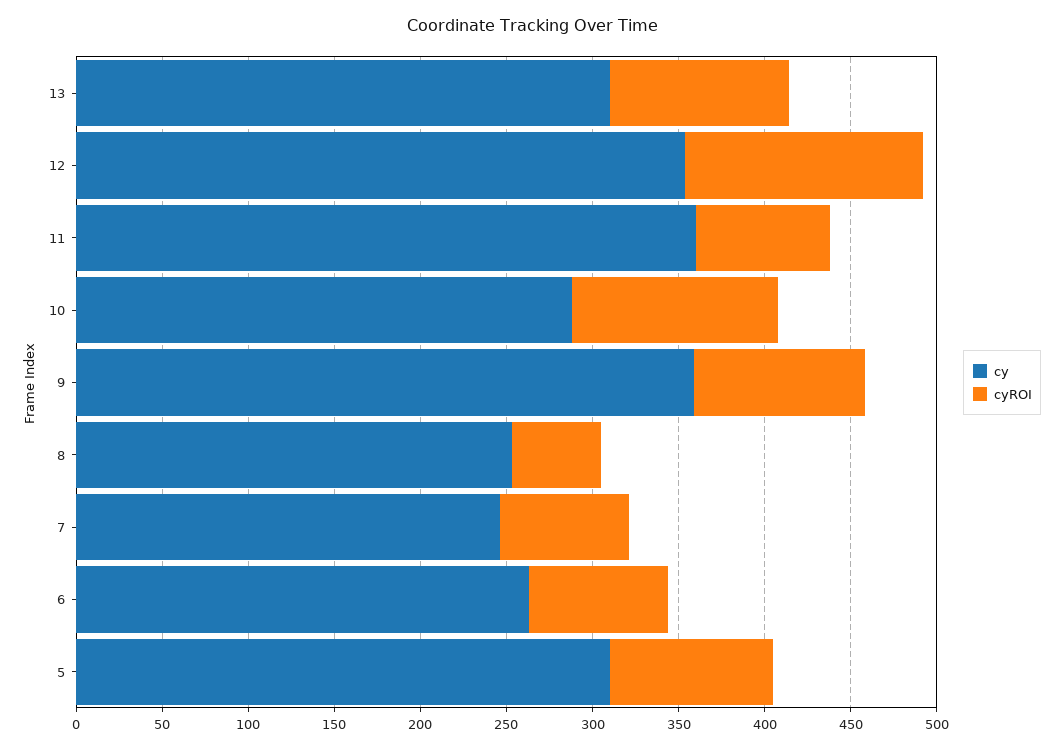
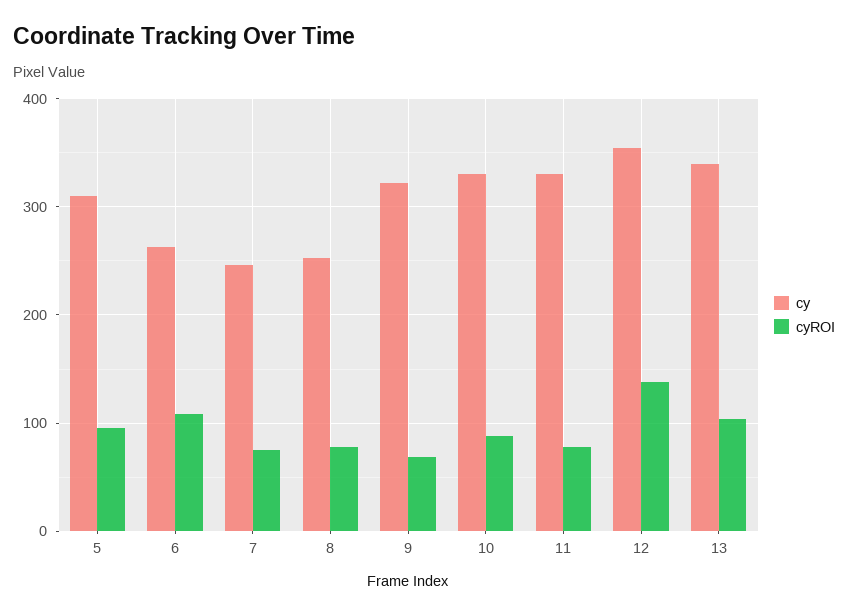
  {
    "cy": {
-     "13": 310,
+     "13": 340,
      "12": 350,
-     "11": 360,
+     "11": 330,
-     "10": 290,
+     "10": 330,
-     "9": 360,
+     "9": 320,
      "8": 250,
      "7": 250,
      "6": 260,
      "5": 310
    },
    "cyROI": {
      "13": 100,
      "12": 140,
      "11": 80,
-     "10": 120,
+     "10": 90,
-     "9": 100,
+     "9": 70,
-     "8": 50,
+     "8": 80,
      "7": 80,
-     "6": 80,
+     "6": 110,
      "5": 100
    }
  }

